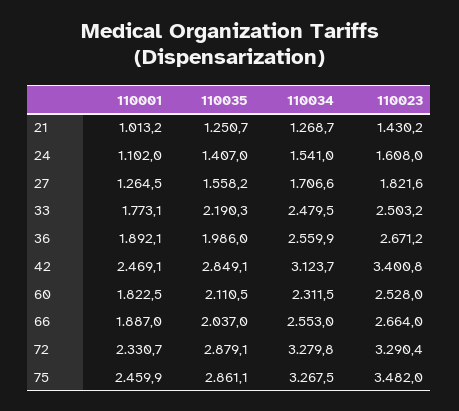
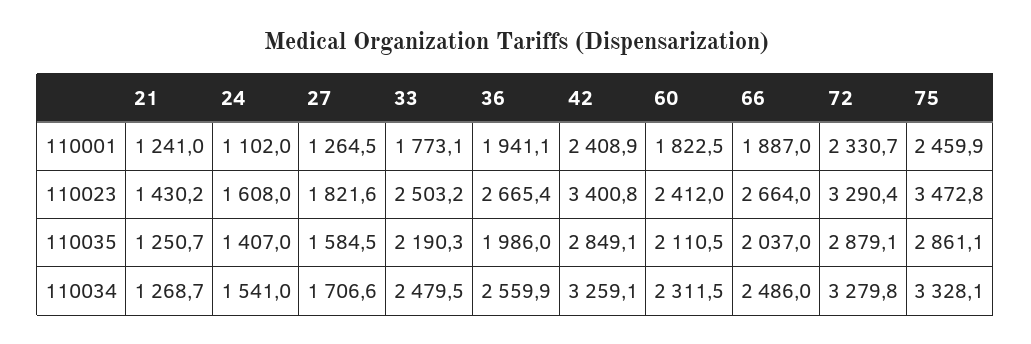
  {
    "110001": {
-     "21": 1013.2,
+     "21": 1241,
      "24": 1102,
      "27": 1264.5,
      "33": 1773.1,
-     "36": 1892.1,
+     "36": 1941.1,
-     "42": 2469.1,
+     "42": 2408.9,
      "60": 1822.5,
      "66": 1887,
      "72": 2330.7,
      "75": 2459.9
    },
    "110035": {
      "21": 1250.7,
      "24": 1407,
-     "27": 1558.2,
+     "27": 1584.5,
      "33": 2190.3,
      "36": 1986,
      "42": 2849.1,
      "60": 2110.5,
      "66": 2037,
      "72": 2879.1,
      "75": 2861.1
    },
    "110034": {
      "21": 1268.7,
      "24": 1541,
      "27": 1706.6,
      "33": 2479.5,
      "36": 2559.9,
-     "42": 3123.7,
+     "42": 3259.1,
      "60": 2311.5,
-     "66": 2553,
+     "66": 2486,
      "72": 3279.8,
-     "75": 3267.5
+     "75": 3328.1
    },
    "110023": {
      "21": 1430.2,
      "24": 1608,
      "27": 1821.6,
      "33": 2503.2,
-     "36": 2671.2,
+     "36": 2665.4,
      "42": 3400.8,
-     "60": 2528,
+     "60": 2412,
      "66": 2664,
      "72": 3290.4,
-     "75": 3482
+     "75": 3472.8
    }
  }

